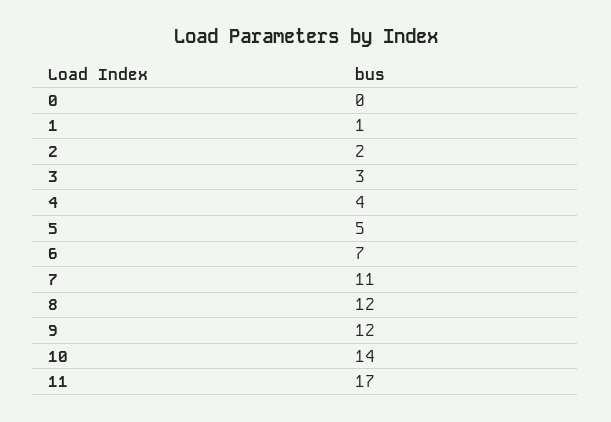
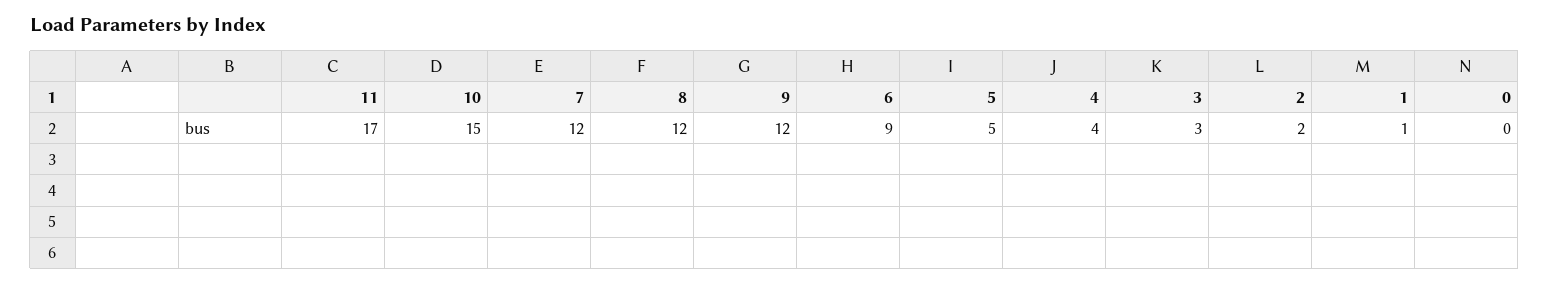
  {
    "0": 0,
    "1": 1,
    "2": 2,
    "3": 3,
    "4": 4,
    "5": 5,
-   "6": 7,
+   "6": 9,
-   "7": 11,
+   "7": 12,
    "8": 12,
    "9": 12,
-   "10": 14,
+   "10": 15,
    "11": 17
  }

